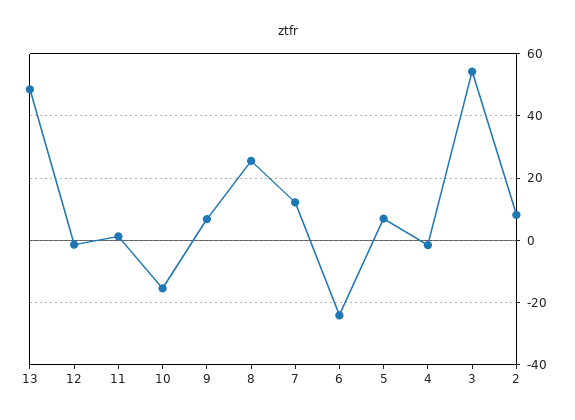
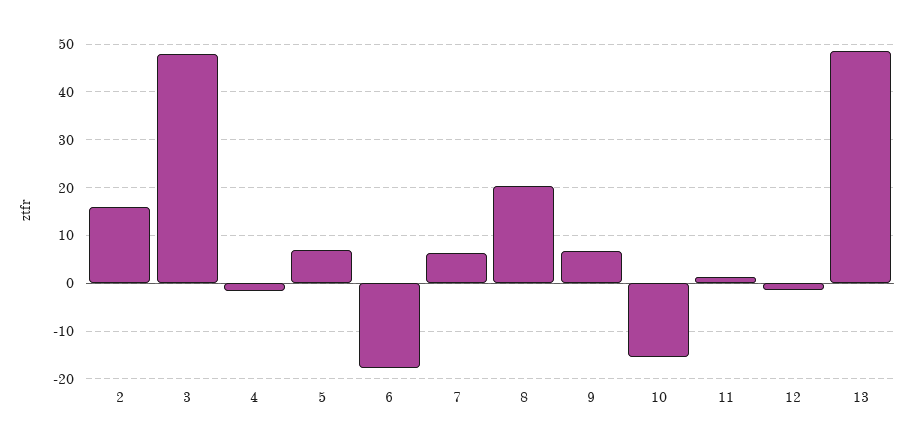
  {
    "13": 48,
    "12": -2,
    "11": 2,
    "10": -16,
    "9": 6,
-   "8": 26,
+   "8": 20,
-   "7": 12,
+   "7": 6,
-   "6": -24,
+   "6": -18,
    "5": 6,
    "4": -2,
-   "3": 54,
+   "3": 48,
-   "2": 8
+   "2": 16
  }

